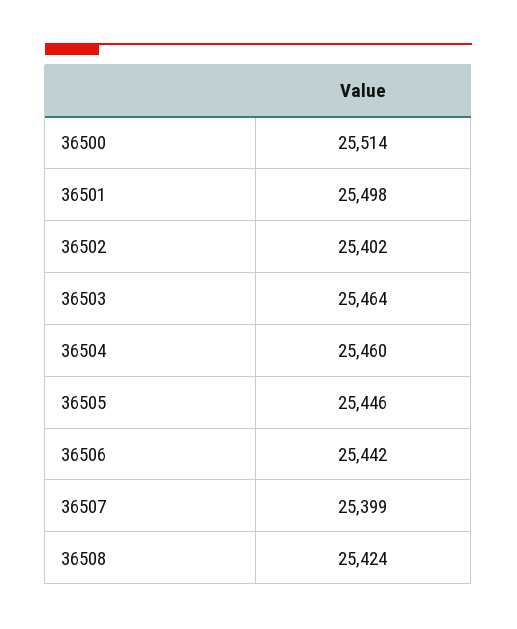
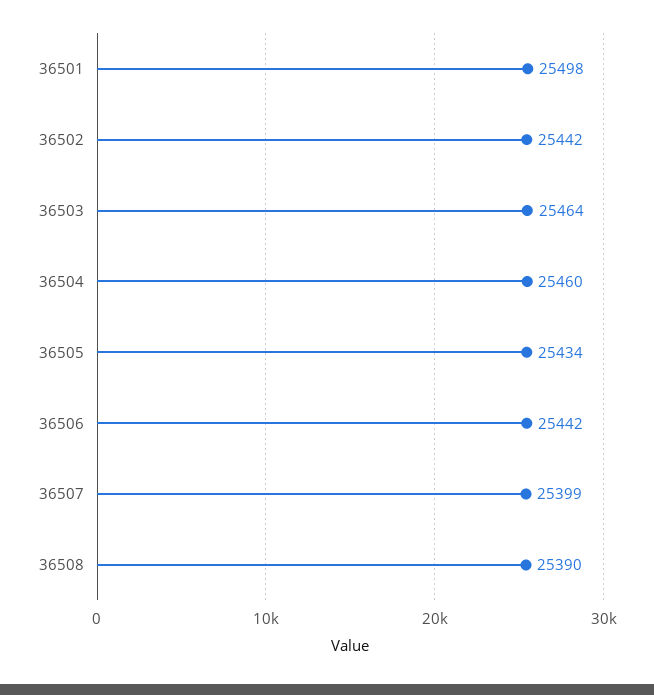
  {
-   "36500": 25514,
    "36501": 25498,
-   "36502": 25402,
+   "36502": 25442,
    "36503": 25464,
    "36504": 25460,
-   "36505": 25446,
+   "36505": 25434,
    "36506": 25442,
    "36507": 25399,
-   "36508": 25424
+   "36508": 25390
  }

